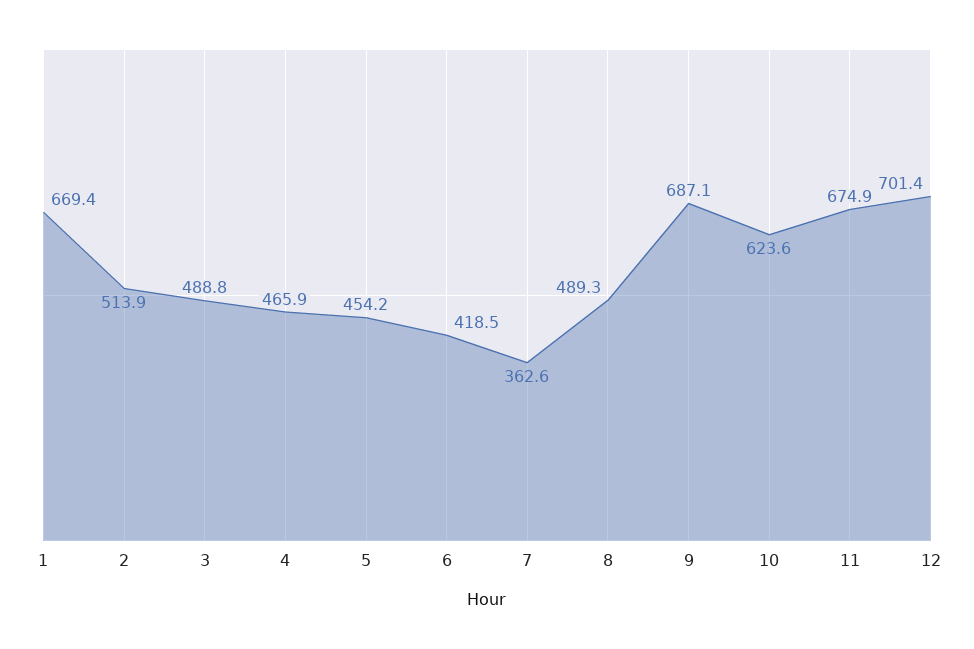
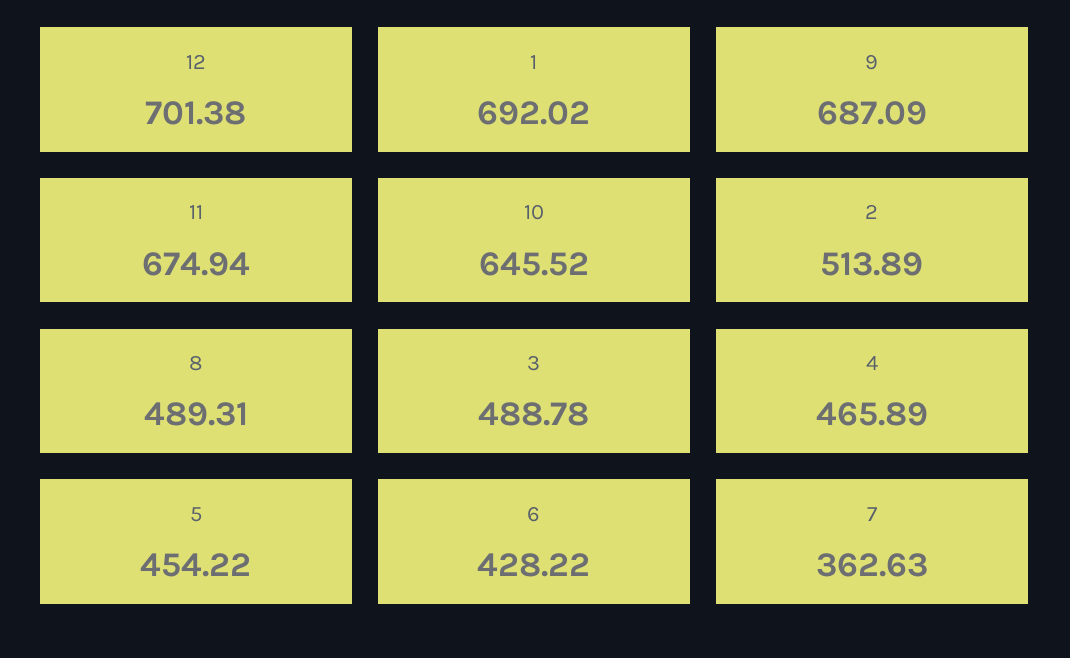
  {
-   "1": 669.4,
+   "1": 692.02,
    "2": 513.89,
    "3": 488.78,
    "4": 465.89,
    "5": 454.22,
-   "6": 418.5,
+   "6": 428.22,
    "7": 362.63,
    "8": 489.31,
    "9": 687.09,
-   "10": 623.6,
+   "10": 645.52,
    "11": 674.94,
    "12": 701.38
  }

